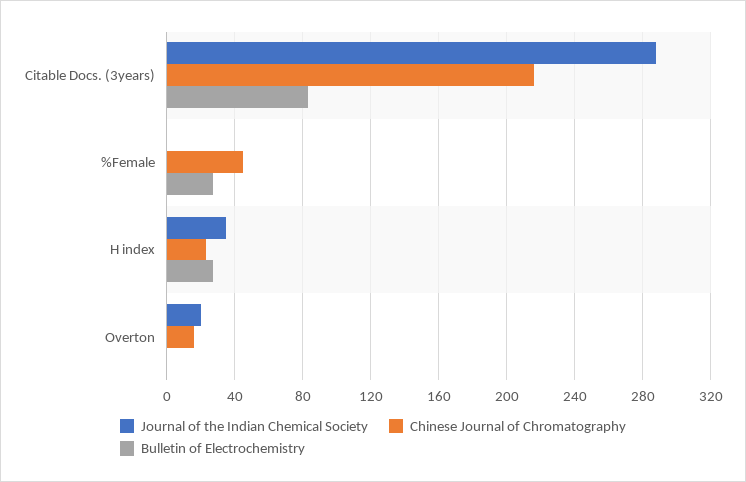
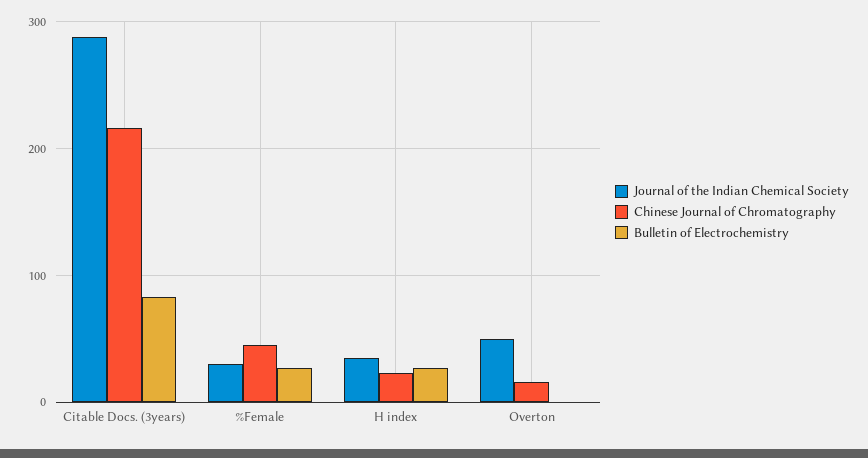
  {
    "Journal of the Indian Chemical Society": {
      "Citable Docs. (3years)": 290,
-     "%Female": 0,
+     "%Female": 30,
      "H index": 35,
-     "Overton": 20
+     "Overton": 50
    },
    "Chinese Journal of Chromatography": {
      "Citable Docs. (3years)": 215,
      "%Female": 45,
      "H index": 25,
      "Overton": 15
    },
    "Bulletin of Electrochemistry": {
      "Citable Docs. (3years)": 85,
      "%Female": 25,
      "H index": 25,
      "Overton": 0
    }
  }

